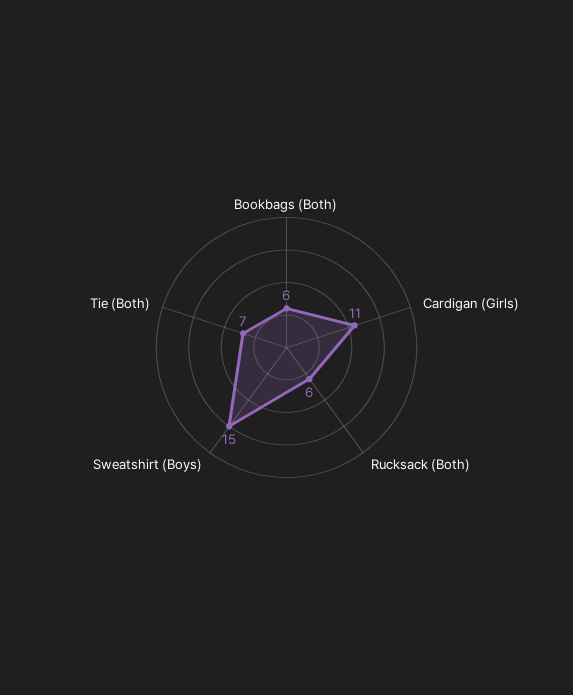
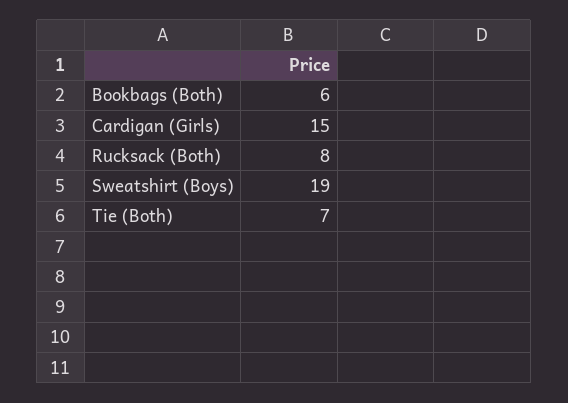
  {
    "Bookbags (Both)": 6,
-   "Cardigan (Girls)": 11,
+   "Cardigan (Girls)": 15,
-   "Rucksack (Both)": 6,
+   "Rucksack (Both)": 8,
-   "Sweatshirt (Boys)": 15,
+   "Sweatshirt (Boys)": 19,
    "Tie (Both)": 7
  }

